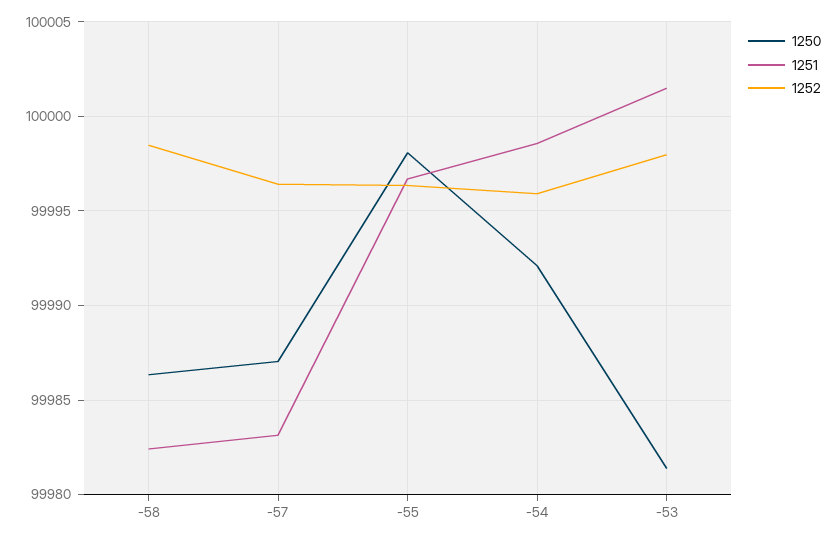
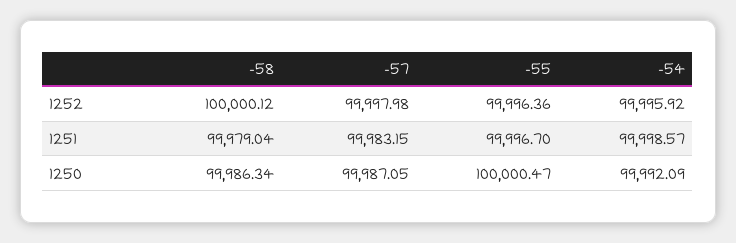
  {
    "1250": {
      "-58": 99986.34,
      "-57": 99987.05,
-     "-55": 99998,
+     "-55": 100000.47,
-     "-54": 99992.09,
+     "-54": 99992.09
-     "-53": 99981.5
    },
    "1251": {
-     "-58": 99982.5,
+     "-58": 99979.04,
      "-57": 99983.15,
      "-55": 99996.7,
-     "-54": 99998.57,
+     "-54": 99998.57
-     "-53": 100001.5
    },
    "1252": {
-     "-58": 99998.5,
+     "-58": 100000.12,
-     "-57": 99996.5,
+     "-57": 99997.98,
      "-55": 99996.36,
-     "-54": 99995.92,
+     "-54": 99995.92
-     "-53": 99998
    }
  }

